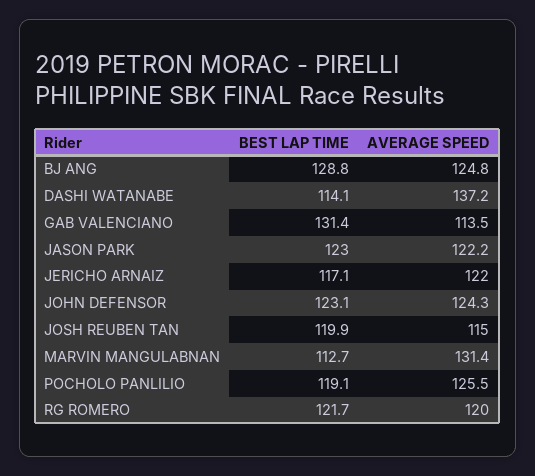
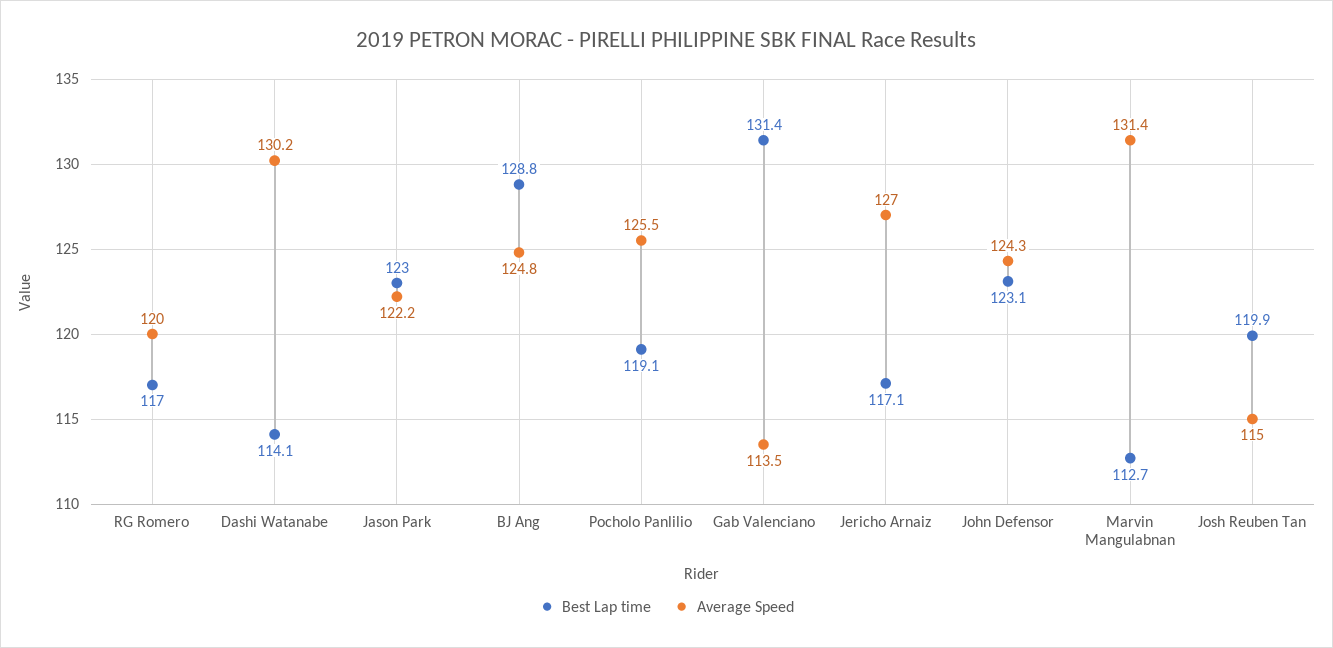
  {
    "BEST LAP TIME": {
      "BJ ANG": 128.8,
      "DASHI WATANABE": 114.1,
      "GAB VALENCIANO": 131.4,
      "JASON PARK": 123,
      "JERICHO ARNAIZ": 117.1,
      "JOHN DEFENSOR": 123.1,
      "JOSH REUBEN TAN": 119.9,
      "MARVIN MANGULABNAN": 112.7,
      "POCHOLO PANLILIO": 119.1,
-     "RG ROMERO": 121.7
+     "RG ROMERO": 117
    },
    "AVERAGE SPEED": {
      "BJ ANG": 124.8,
-     "DASHI WATANABE": 137.2,
+     "DASHI WATANABE": 130.2,
      "GAB VALENCIANO": 113.5,
      "JASON PARK": 122.2,
-     "JERICHO ARNAIZ": 122,
+     "JERICHO ARNAIZ": 127,
      "JOHN DEFENSOR": 124.3,
      "JOSH REUBEN TAN": 115,
      "MARVIN MANGULABNAN": 131.4,
      "POCHOLO PANLILIO": 125.5,
      "RG ROMERO": 120
    }
  }

